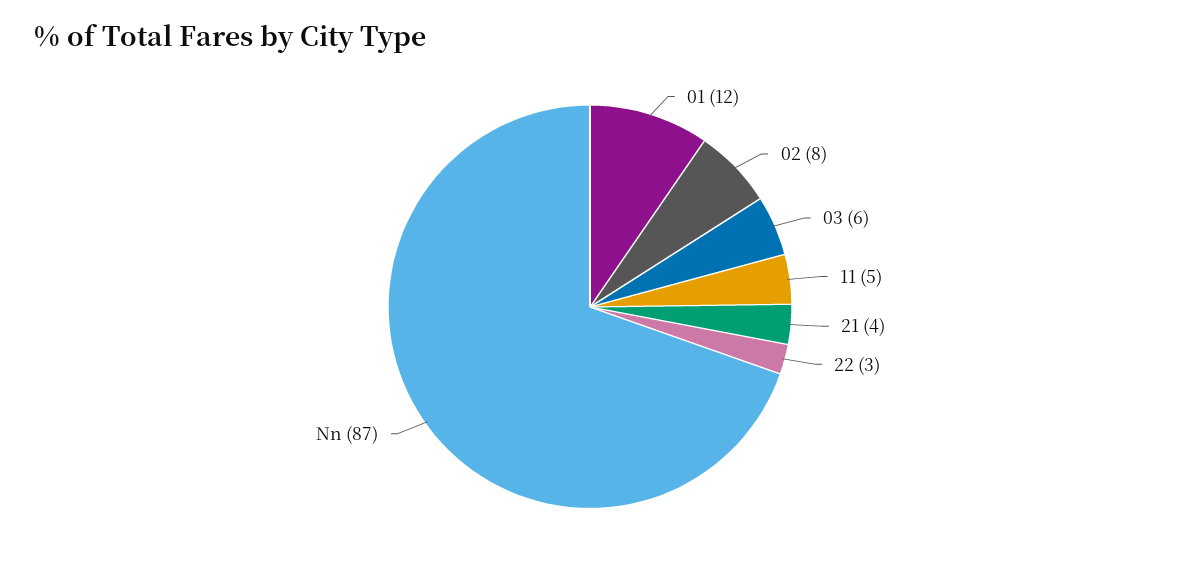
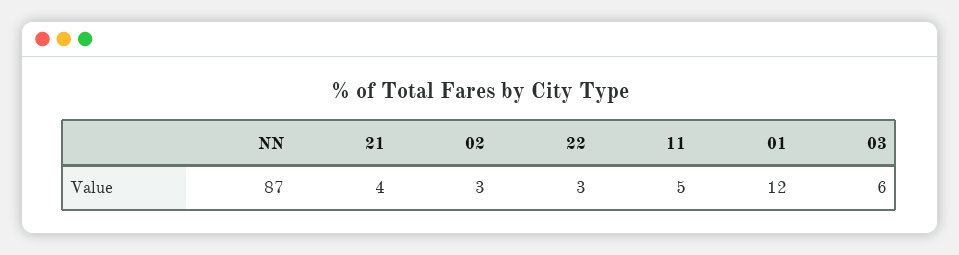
  {
    "01": 12,
-   "02": 8,
+   "02": 3,
    "03": 6,
    "11": 5,
    "21": 4,
    "22": 3,
    "Nn": 87
  }

